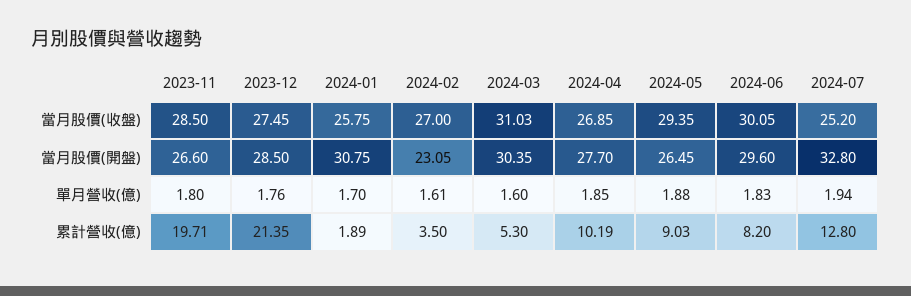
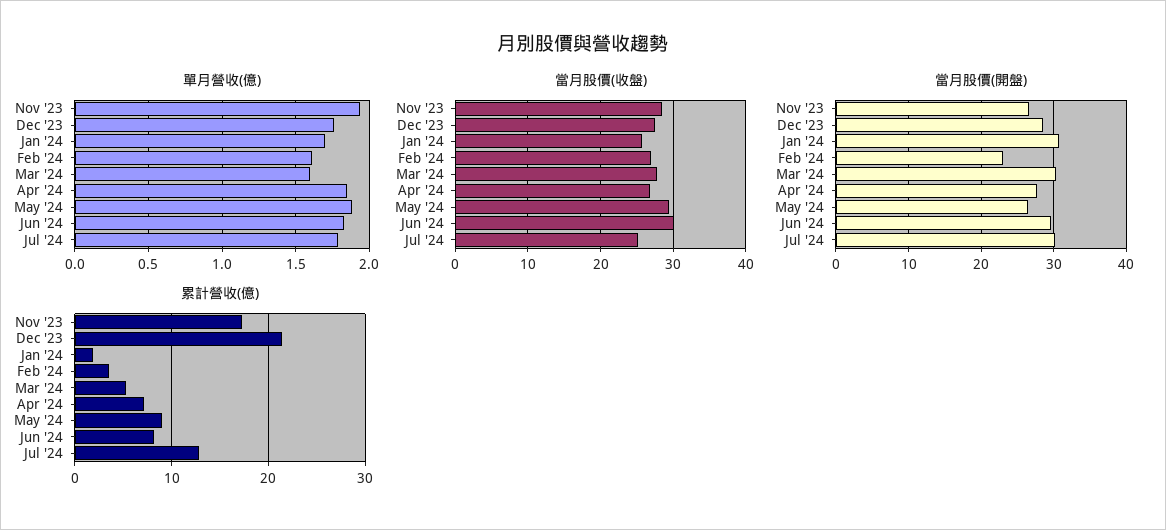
  {
    "當月股價(收盤)": {
      "2023-11": 28.5,
      "2023-12": 27.45,
      "2024-01": 25.75,
      "2024-02": 27,
-     "2024-03": 31.03,
+     "2024-03": 28,
      "2024-04": 26.85,
      "2024-05": 29.35,
      "2024-06": 30.05,
      "2024-07": 25.2
    },
    "當月股價(開盤)": {
      "2023-11": 26.6,
      "2023-12": 28.5,
      "2024-01": 30.75,
      "2024-02": 23.05,
      "2024-03": 30.35,
      "2024-04": 27.7,
      "2024-05": 26.45,
      "2024-06": 29.6,
-     "2024-07": 32.8
+     "2024-07": 30
    },
    "單月營收(億)": {
-     "2023-11": 1.8,
+     "2023-11": 1.95,
      "2023-12": 1.76,
      "2024-01": 1.7,
      "2024-02": 1.61,
      "2024-03": 1.6,
      "2024-04": 1.85,
      "2024-05": 1.88,
      "2024-06": 1.83,
-     "2024-07": 1.94
+     "2024-07": 1.8
    },
    "累計營收(億)": {
-     "2023-11": 19.71,
+     "2023-11": 17,
      "2023-12": 21.35,
      "2024-01": 1.89,
      "2024-02": 3.5,
      "2024-03": 5.3,
-     "2024-04": 10.19,
+     "2024-04": 7,
      "2024-05": 9.03,
      "2024-06": 8.2,
      "2024-07": 12.8
    }
  }

